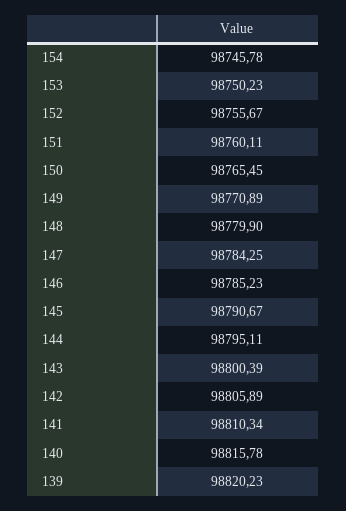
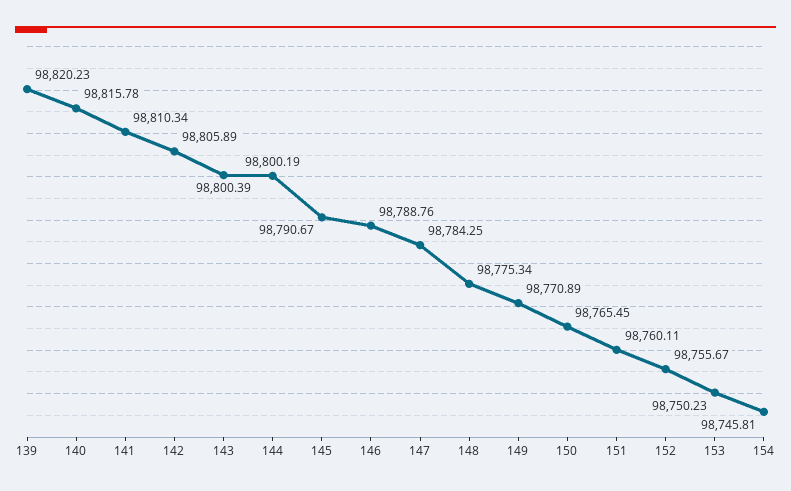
  {
-   "154": 98745.78,
+   "154": 98745.81,
    "153": 98750.23,
    "152": 98755.67,
    "151": 98760.11,
    "150": 98765.45,
    "149": 98770.89,
-   "148": 98779.9,
+   "148": 98775.34,
    "147": 98784.25,
-   "146": 98785.23,
+   "146": 98788.76,
    "145": 98790.67,
-   "144": 98795.11,
+   "144": 98800.19,
    "143": 98800.39,
    "142": 98805.89,
    "141": 98810.34,
    "140": 98815.78,
    "139": 98820.23
  }

